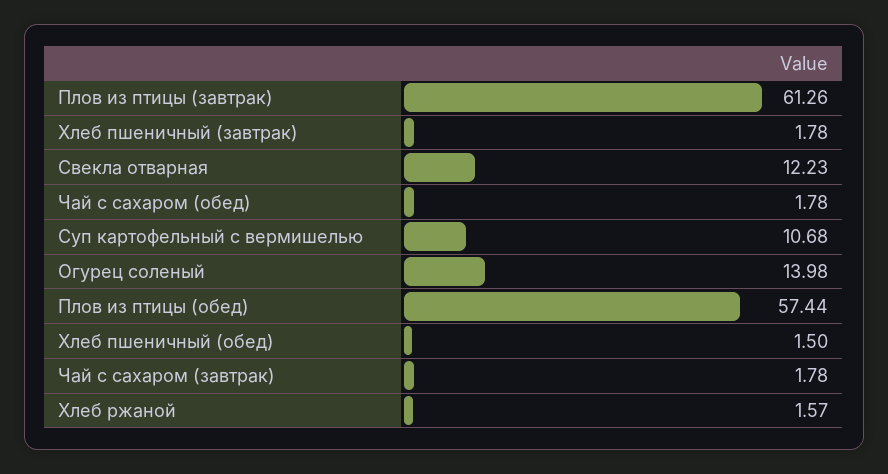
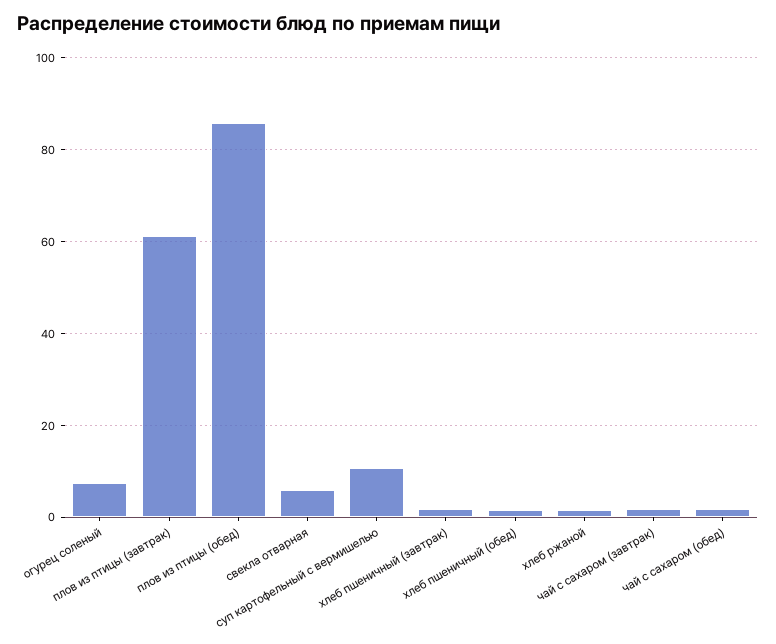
  {
    "Плов из птицы (завтрак)": 61.26,
    "Хлеб пшеничный (завтрак)": 1.78,
-   "Свекла отварная": 12.23,
+   "Свекла отварная": 6,
    "Чай с сахаром (обед)": 1.78,
    "Суп картофельный с вермишелью": 10.68,
-   "Огурец соленый": 13.98,
+   "Огурец соленый": 8,
-   "Плов из птицы (обед)": 57.44,
+   "Плов из птицы (обед)": 86,
    "Хлеб пшеничный (обед)": 1.5,
    "Чай с сахаром (завтрак)": 1.78,
    "Хлеб ржаной": 1.57
  }

